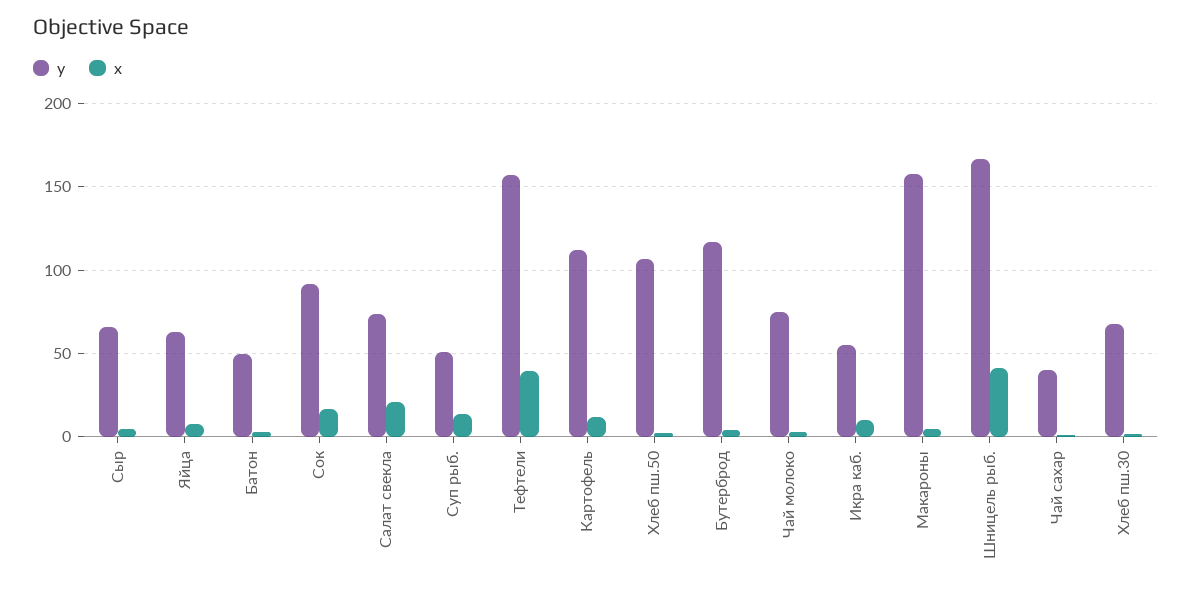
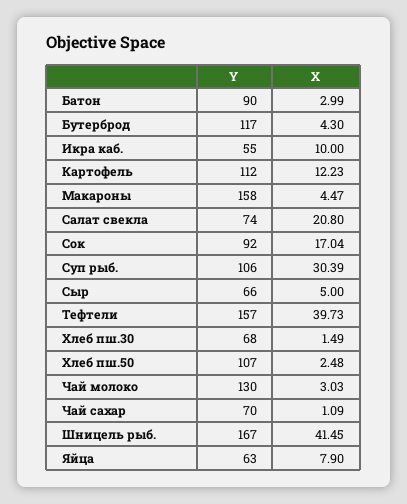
  {
    "y": {
      "Сыр": 66,
      "Яйца": 63,
-     "Батон": 50,
+     "Батон": 90,
      "Сок": 92,
      "Салат свекла": 74,
-     "Суп рыб.": 50,
+     "Суп рыб.": 106,
      "Тефтели": 157,
      "Картофель": 112,
      "Хлеб пш.50": 107,
      "Бутерброд": 117,
-     "Чай молоко": 75,
+     "Чай молоко": 130,
      "Икра каб.": 55,
      "Макароны": 158,
      "Шницель рыб.": 167,
-     "Чай сахар": 40,
+     "Чай сахар": 70,
      "Хлеб пш.30": 68
    },
    "x": {
      "Сыр": 5,
      "Яйца": 7.9,
      "Батон": 2.99,
      "Сок": 17.04,
      "Салат свекла": 20.8,
-     "Суп рыб.": 15,
+     "Суп рыб.": 30.39,
      "Тефтели": 39.73,
      "Картофель": 12.23,
      "Хлеб пш.50": 2.48,
      "Бутерброд": 4.3,
      "Чай молоко": 3.03,
      "Икра каб.": 10,
      "Макароны": 4.47,
      "Шницель рыб.": 41.45,
      "Чай сахар": 1.09,
      "Хлеб пш.30": 1.49
    }
  }

